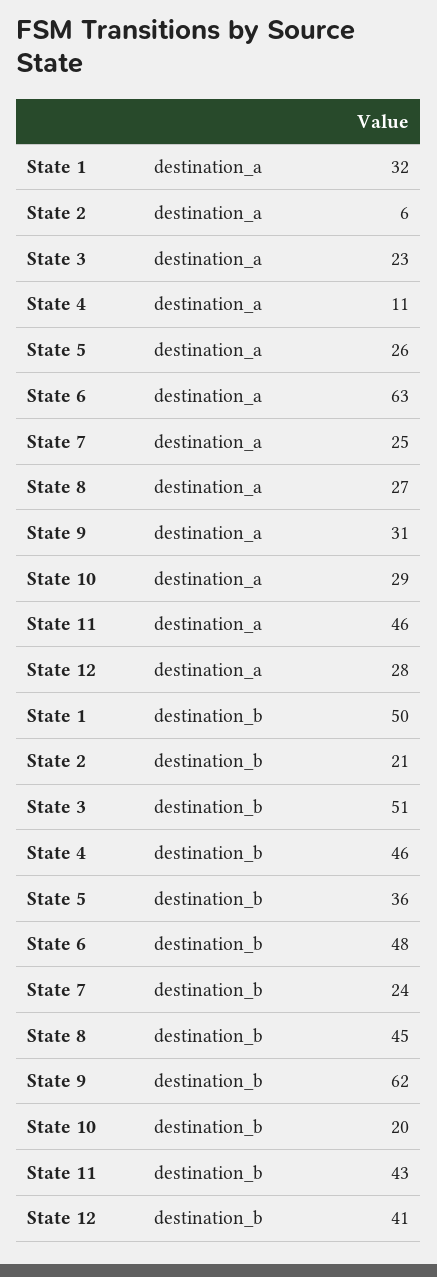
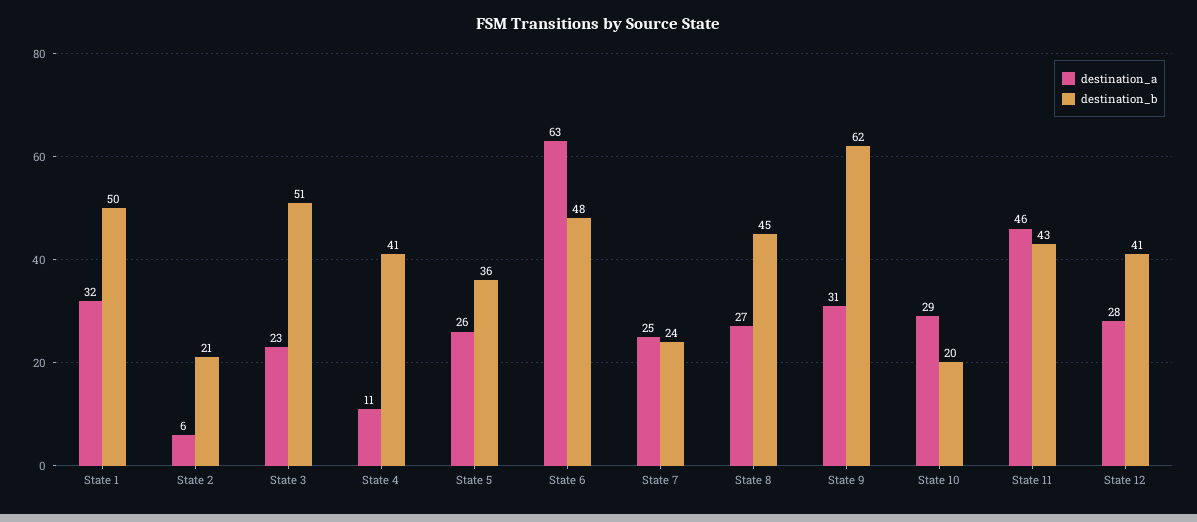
  {
    "destination_a": {
      "State 1": 32,
      "State 2": 6,
      "State 3": 23,
      "State 4": 11,
      "State 5": 26,
      "State 6": 63,
      "State 7": 25,
      "State 8": 27,
      "State 9": 31,
      "State 10": 29,
      "State 11": 46,
      "State 12": 28
    },
    "destination_b": {
      "State 1": 50,
      "State 2": 21,
      "State 3": 51,
-     "State 4": 46,
+     "State 4": 41,
      "State 5": 36,
      "State 6": 48,
      "State 7": 24,
      "State 8": 45,
      "State 9": 62,
      "State 10": 20,
      "State 11": 43,
      "State 12": 41
    }
  }

